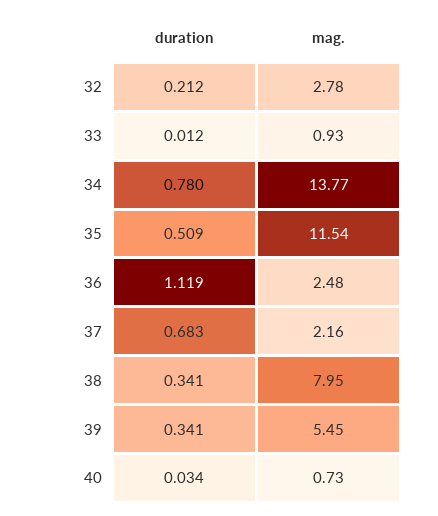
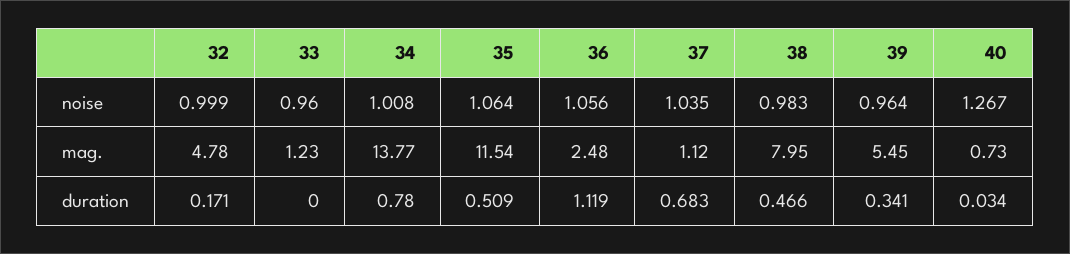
  {
    "duration": {
-     "32": 0.212,
+     "32": 0.171,
-     "33": 0.012,
+     "33": 0,
      "34": 0.78,
      "35": 0.509,
      "36": 1.119,
      "37": 0.683,
-     "38": 0.341,
+     "38": 0.466,
      "39": 0.341,
      "40": 0.034
    },
    "mag.": {
-     "32": 2.78,
+     "32": 4.78,
-     "33": 0.93,
+     "33": 1.23,
      "34": 13.77,
      "35": 11.54,
      "36": 2.48,
-     "37": 2.16,
+     "37": 1.12,
      "38": 7.95,
      "39": 5.45,
      "40": 0.73
-   }
+   },
+   "noise": {
+     "32": 0.999,
+     "33": 0.96,
+     "34": 1.008,
+     "35": 1.064,
+     "36": 1.056,
+     "37": 1.035,
+     "38": 0.983,
+     "39": 0.964,
+     "40": 1.267
+   }
  }

